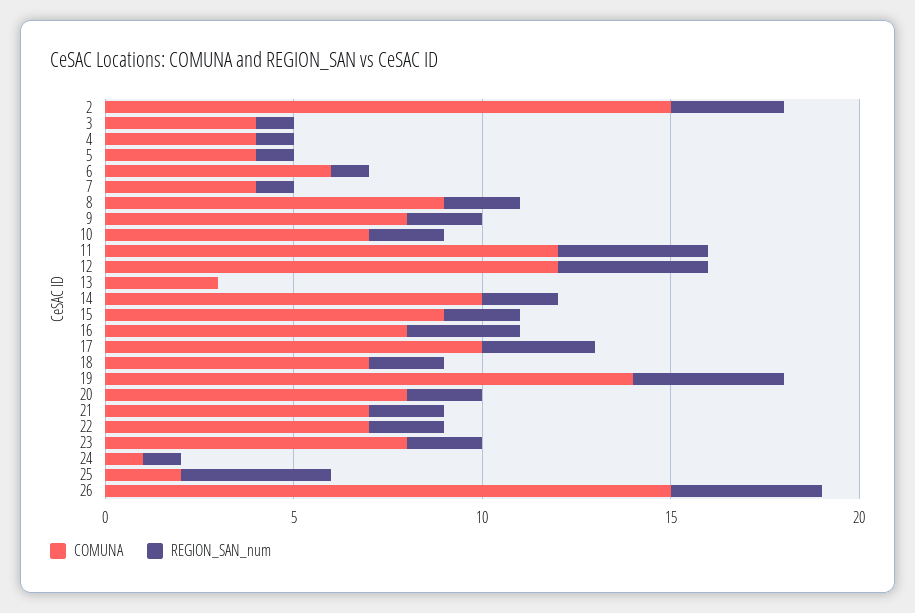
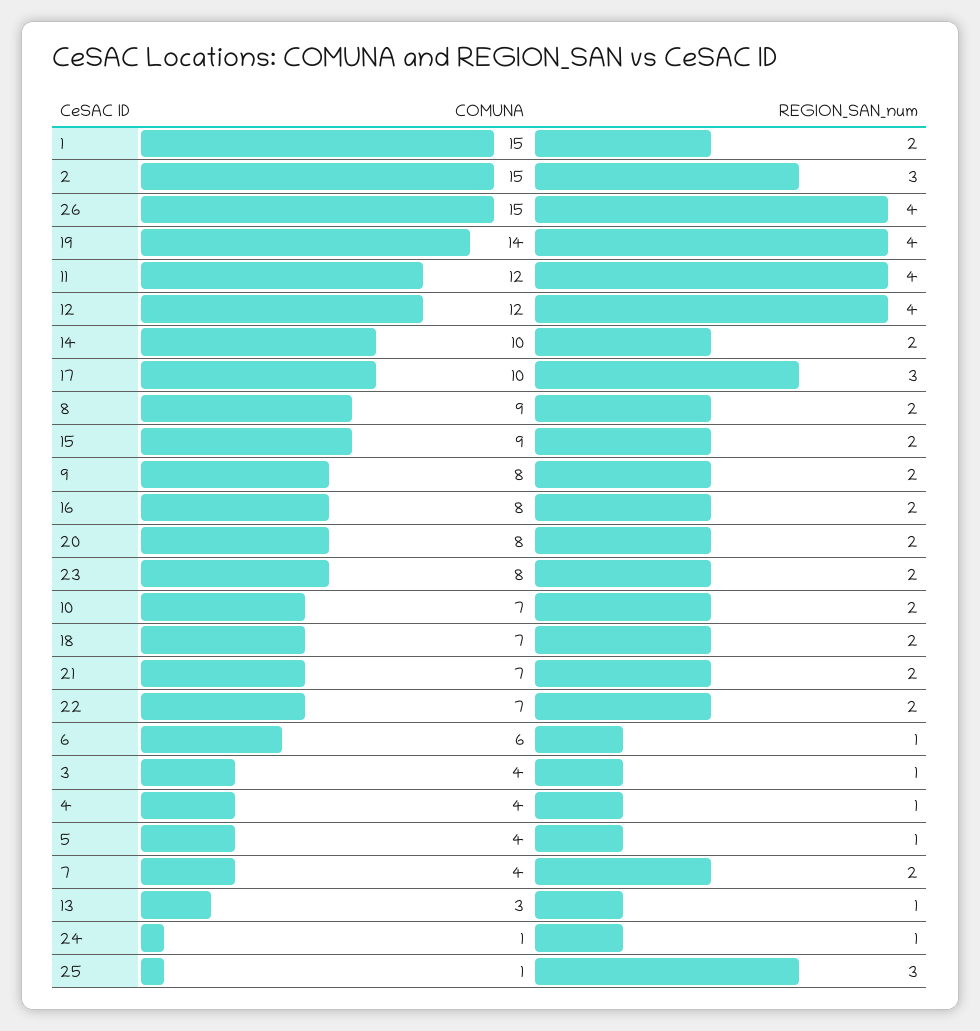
  {
    "COMUNA": {
      "2": 15,
      "3": 4,
      "4": 4,
      "5": 4,
      "6": 6,
      "7": 4,
      "8": 9,
      "9": 8,
      "10": 7,
      "11": 12,
      "12": 12,
      "13": 3,
      "14": 10,
      "15": 9,
      "16": 8,
      "17": 10,
      "18": 7,
      "19": 14,
      "20": 8,
      "21": 7,
      "22": 7,
      "23": 8,
      "24": 1,
-     "25": 2,
+     "25": 1,
-     "26": 15
+     "26": 15,
+     "1": 15
    },
    "REGION_SAN_num": {
      "2": 3,
      "3": 1,
      "4": 1,
      "5": 1,
      "6": 1,
-     "7": 1,
+     "7": 2,
      "8": 2,
      "9": 2,
      "10": 2,
      "11": 4,
      "12": 4,
-     "13": 0,
+     "13": 1,
      "14": 2,
      "15": 2,
-     "16": 3,
+     "16": 2,
      "17": 3,
      "18": 2,
      "19": 4,
      "20": 2,
      "21": 2,
      "22": 2,
      "23": 2,
      "24": 1,
-     "25": 4,
+     "25": 3,
-     "26": 4
+     "26": 4,
+     "1": 2
    }
  }

